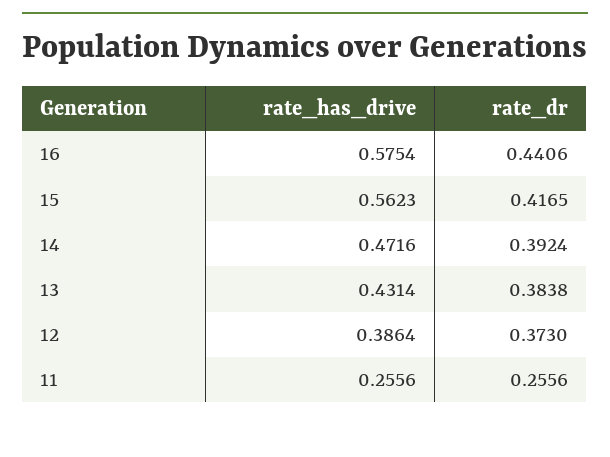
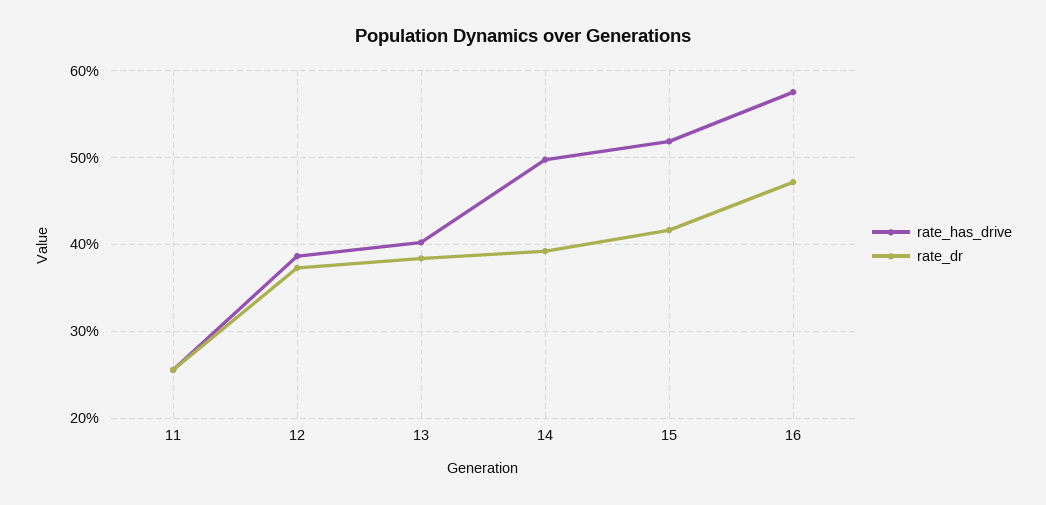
  {
    "rate_has_drive": {
      "16": 0.5754,
-     "15": 0.5623,
+     "15": 0.52,
-     "14": 0.4716,
+     "14": 0.5,
-     "13": 0.4314,
+     "13": 0.4,
      "12": 0.3864,
      "11": 0.2556
    },
    "rate_dr": {
-     "16": 0.4406,
+     "16": 0.47,
      "15": 0.4165,
      "14": 0.3924,
      "13": 0.3838,
      "12": 0.373,
      "11": 0.2556
    }
  }

